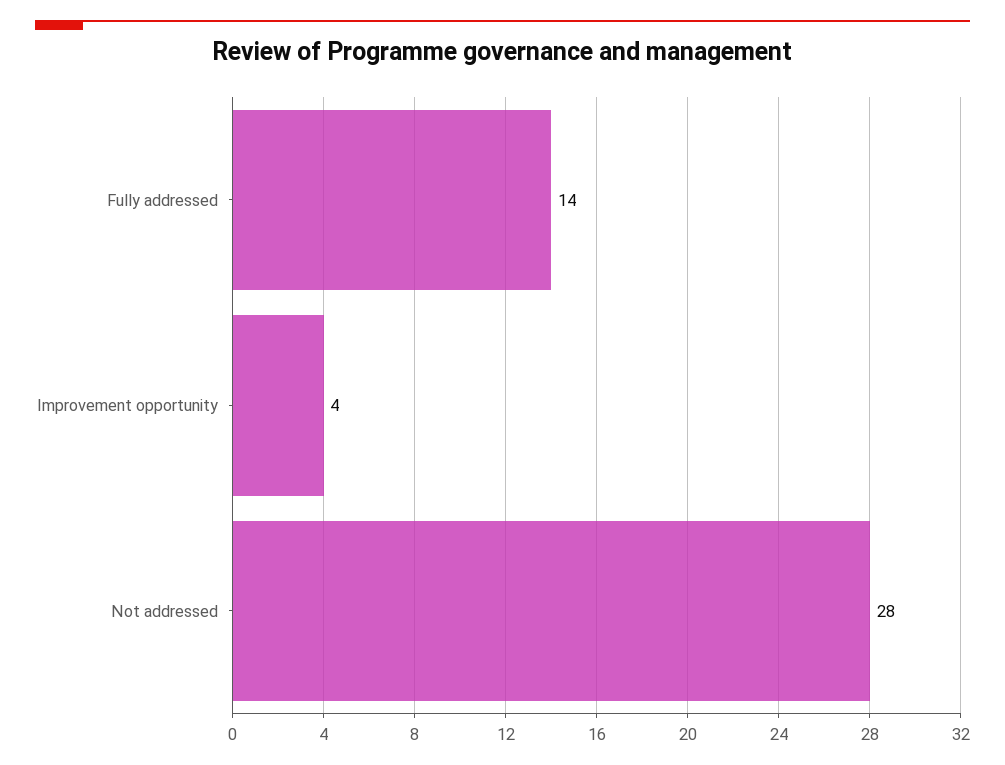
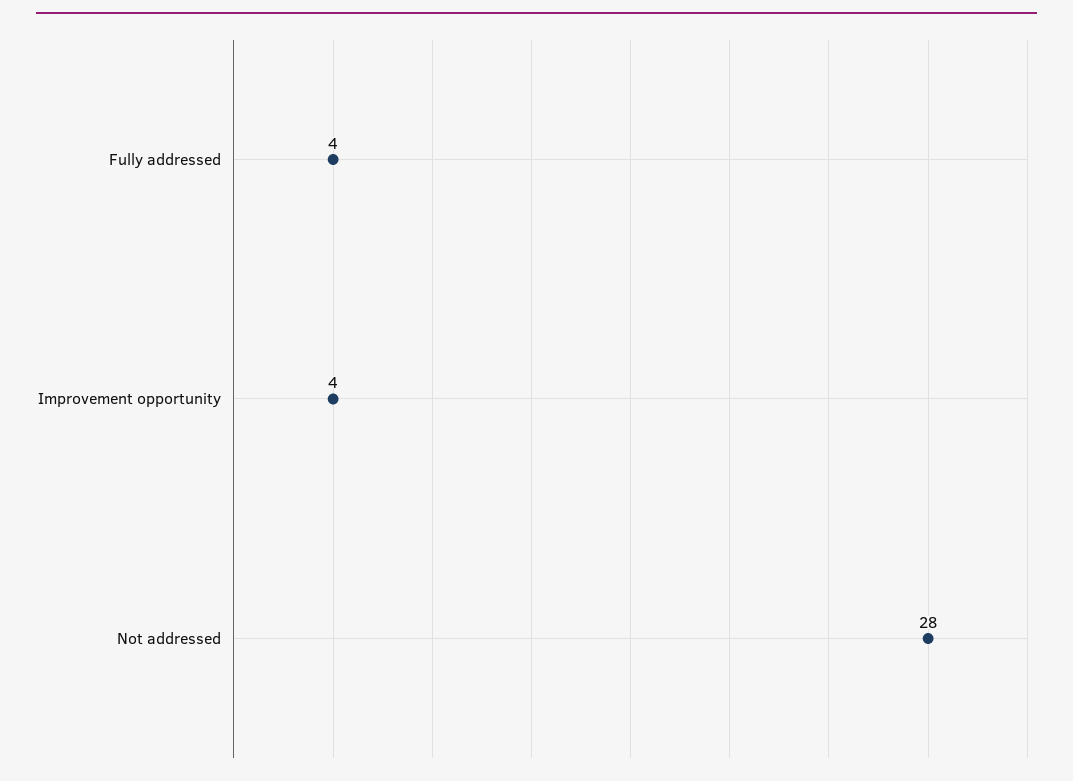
  {
-   "Fully addressed": 14,
+   "Fully addressed": 4,
    "Improvement opportunity": 4,
    "Not addressed": 28
  }

